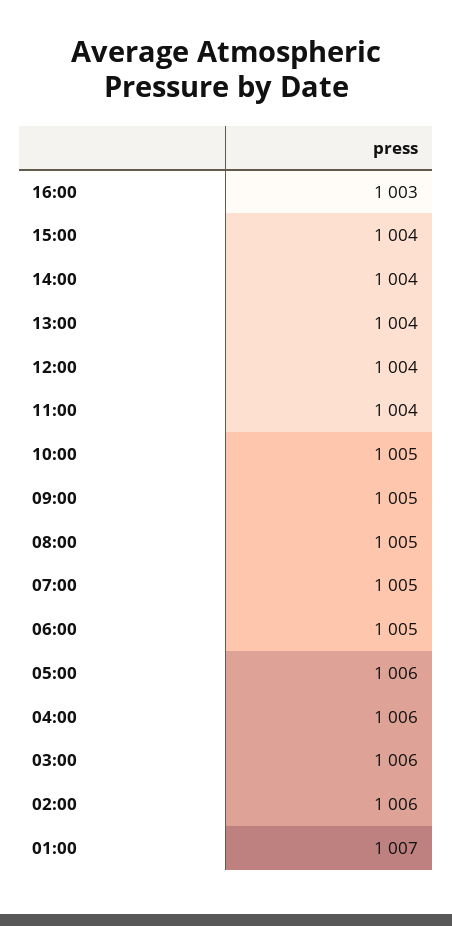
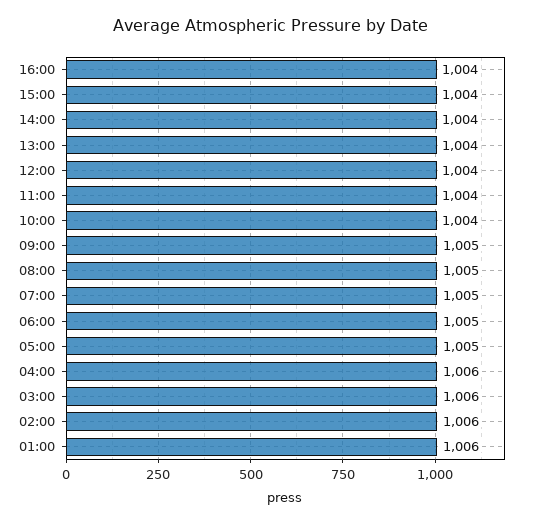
  {
-   "16:00": 1003,
+   "16:00": 1004,
    "15:00": 1004,
    "14:00": 1004,
    "13:00": 1004,
    "12:00": 1004,
    "11:00": 1004,
-   "10:00": 1005,
+   "10:00": 1004,
    "09:00": 1005,
    "08:00": 1005,
    "07:00": 1005,
    "06:00": 1005,
-   "05:00": 1006,
+   "05:00": 1005,
    "04:00": 1006,
    "03:00": 1006,
    "02:00": 1006,
-   "01:00": 1007
+   "01:00": 1006
  }

